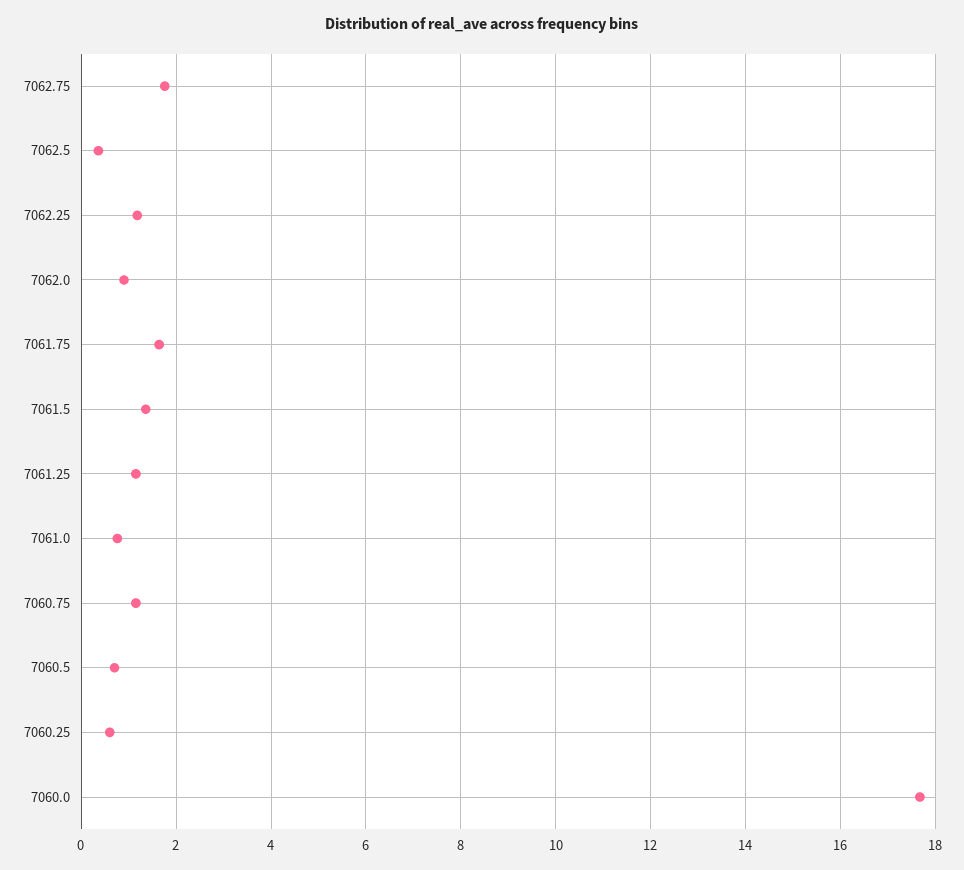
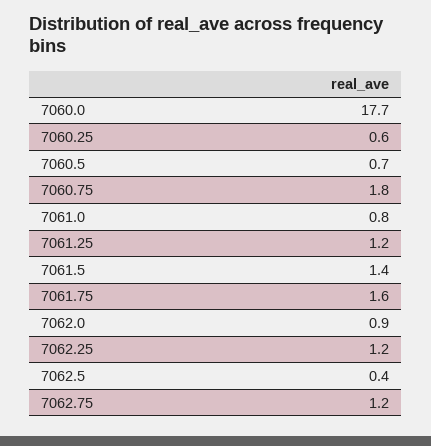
  {
-   "7062.75": 1.8,
+   "7062.75": 1.2,
    "7062.5": 0.4,
    "7062.25": 1.2,
    "7062.0": 0.9,
    "7061.75": 1.6,
    "7061.5": 1.4,
    "7061.25": 1.2,
    "7061.0": 0.8,
-   "7060.75": 1.2,
+   "7060.75": 1.8,
    "7060.5": 0.7,
    "7060.25": 0.6,
    "7060.0": 17.7
  }

